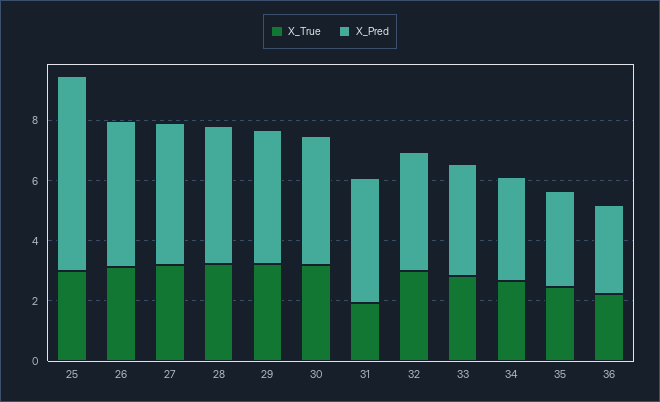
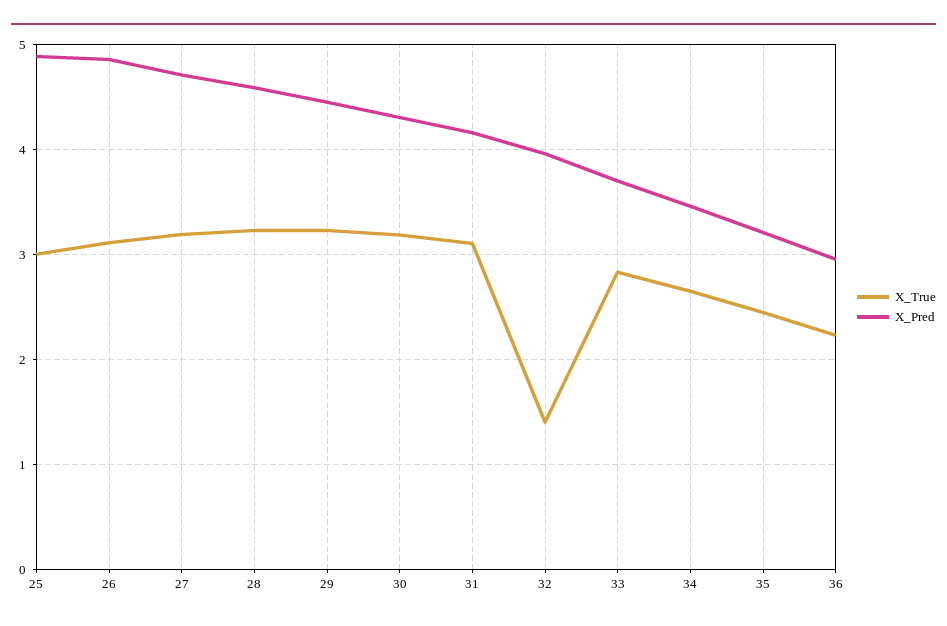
  {
    "X_True": {
      "25": 3,
      "26": 3.1,
      "27": 3.2,
      "28": 3.2,
      "29": 3.2,
      "30": 3.2,
-     "31": 2,
+     "31": 3.1,
-     "32": 3,
+     "32": 1.4,
      "33": 2.8,
      "34": 2.7,
      "35": 2.5,
      "36": 2.2
    },
    "X_Pred": {
-     "25": 6.5,
+     "25": 4.9,
      "26": 4.9,
      "27": 4.7,
      "28": 4.6,
      "29": 4.5,
      "30": 4.3,
      "31": 4.2,
      "32": 4,
      "33": 3.7,
      "34": 3.5,
      "35": 3.2,
      "36": 3
    }
  }

